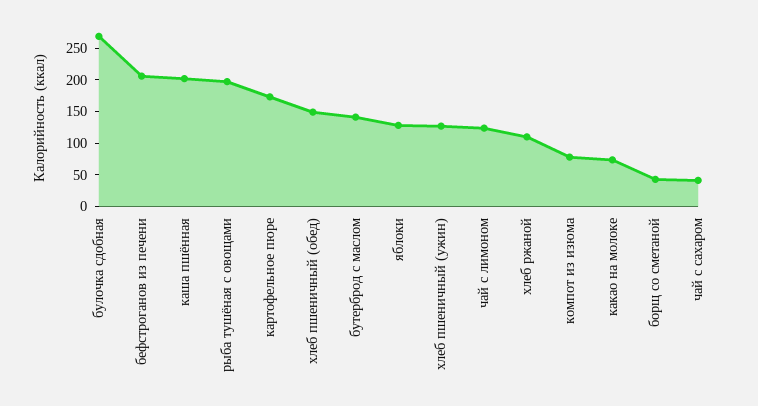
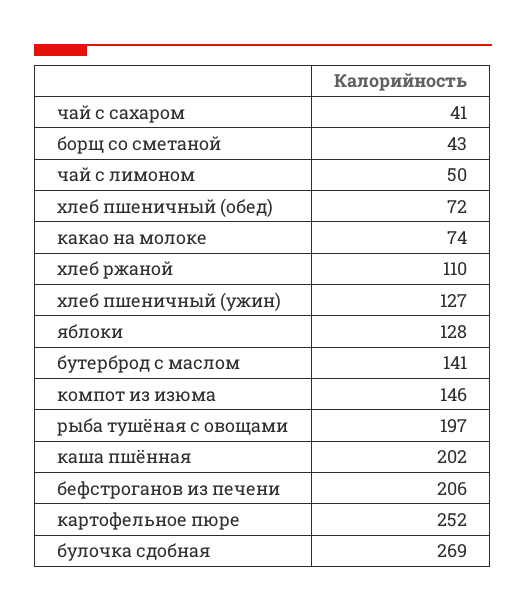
  {
    "булочка сдобная": 269,
    "бефстроганов из печени": 206,
    "каша пшённая": 202,
    "рыба тушёная с овощами": 197,
-   "картофельное пюре": 175,
+   "картофельное пюре": 252,
-   "хлеб пшеничный (обед)": 150,
+   "хлеб пшеничный (обед)": 72,
    "бутерброд с маслом": 141,
    "яблоки": 128,
    "хлеб пшеничный (ужин)": 127,
-   "чай с лимоном": 125,
+   "чай с лимоном": 50,
    "хлеб ржаной": 110,
-   "компот из изюма": 75,
+   "компот из изюма": 146,
    "какао на молоке": 74,
    "борщ со сметаной": 43,
    "чай с сахаром": 41
  }

